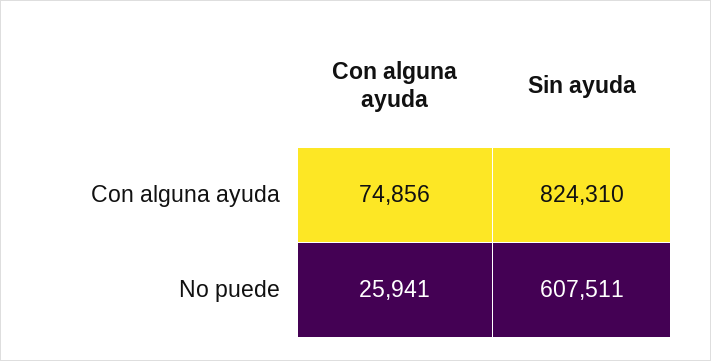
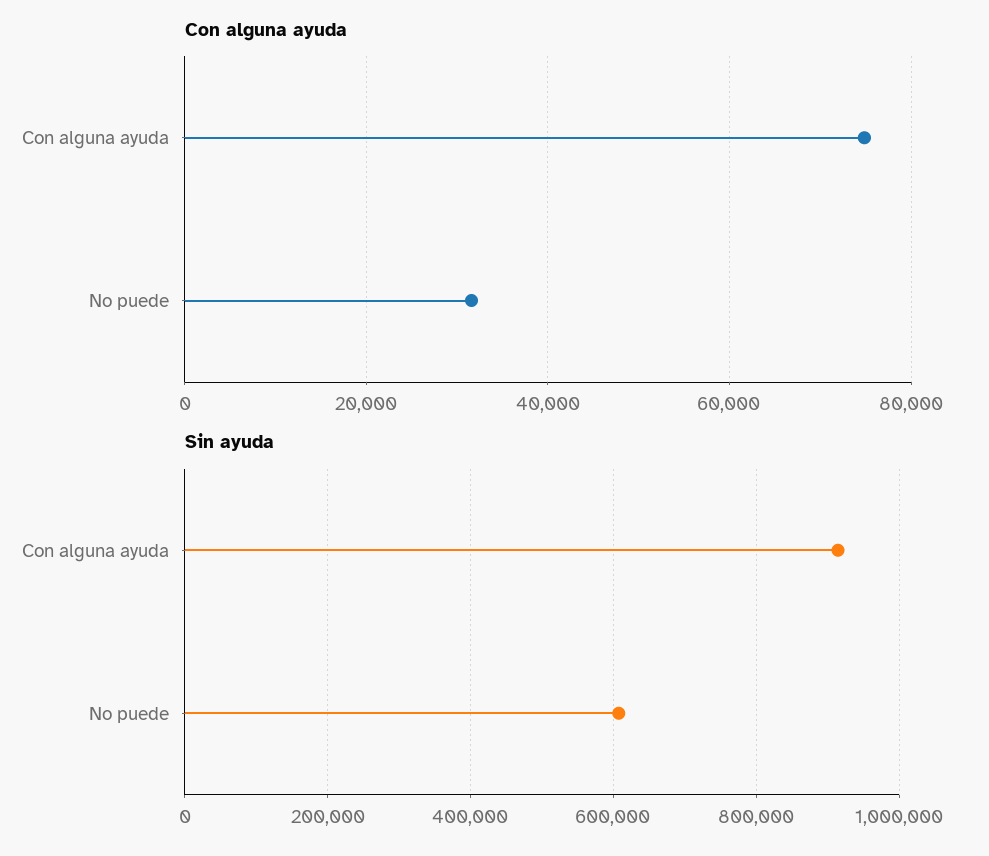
  {
    "Con alguna ayuda": {
      "Con alguna ayuda": 74856,
-     "No puede": 25941
+     "No puede": 32000
    },
    "Sin ayuda": {
-     "Con alguna ayuda": 824310,
+     "Con alguna ayuda": 920000,
      "No puede": 607511
    }
  }

